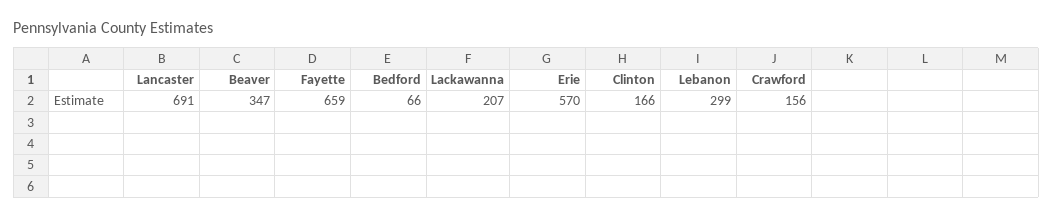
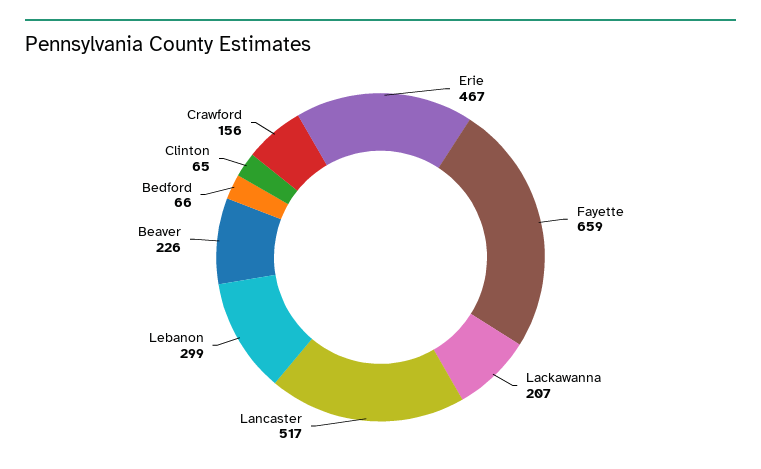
  {
-   "Lancaster": 691,
+   "Lancaster": 517,
-   "Beaver": 347,
+   "Beaver": 226,
    "Fayette": 659,
    "Bedford": 66,
    "Lackawanna": 207,
-   "Erie": 570,
+   "Erie": 467,
-   "Clinton": 166,
+   "Clinton": 65,
    "Lebanon": 299,
    "Crawford": 156
  }

